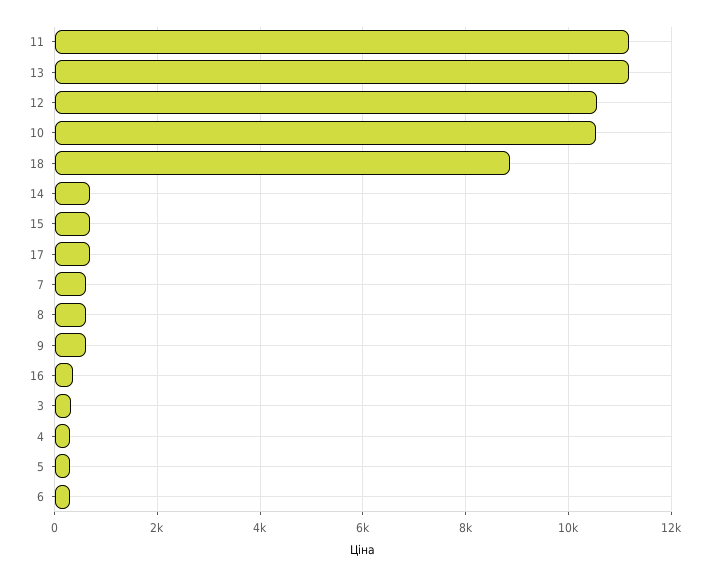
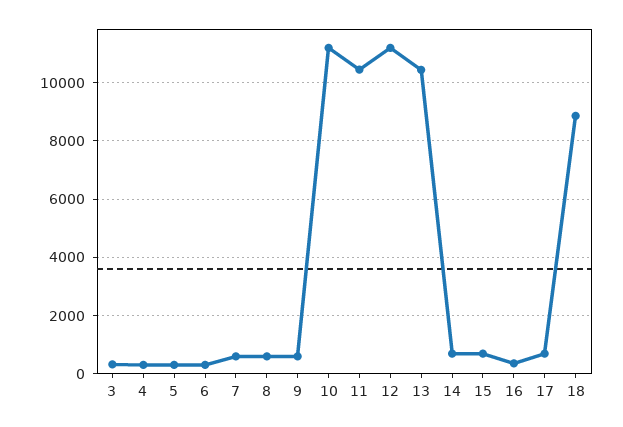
  {
-   "11": 11200,
+   "11": 10500,
-   "13": 11200,
+   "13": 10500,
-   "12": 10600,
+   "12": 11250,
-   "10": 10600,
+   "10": 11250,
    "18": 8800,
    "14": 600,
    "15": 600,
    "17": 600,
    "7": 600,
    "8": 600,
    "9": 600,
    "16": 400,
    "3": 400,
    "4": 400,
    "5": 400,
    "6": 400
  }

